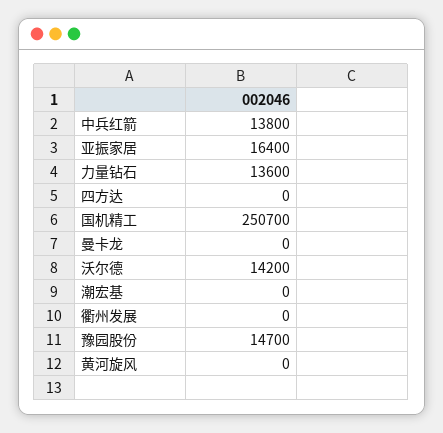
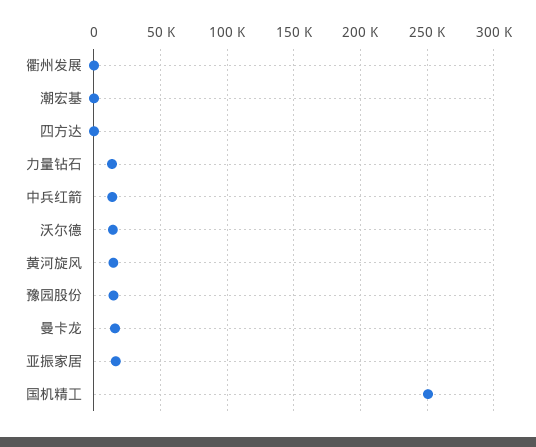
  {
    "中兵红箭": 13800,
    "亚振家居": 16400,
    "力量钻石": 13600,
    "四方达": 0,
    "国机精工": 250700,
-   "曼卡龙": 0,
+   "曼卡龙": 15000,
    "沃尔德": 14200,
    "潮宏基": 0,
    "衢州发展": 0,
    "豫园股份": 14700,
-   "黄河旋风": 0
+   "黄河旋风": 15000
  }

